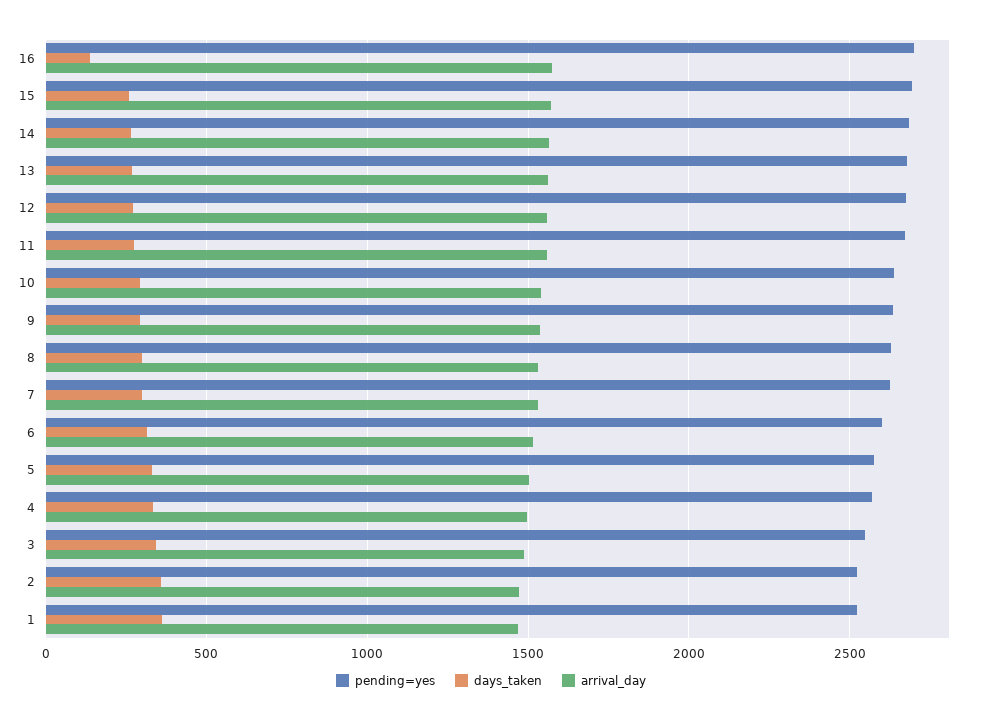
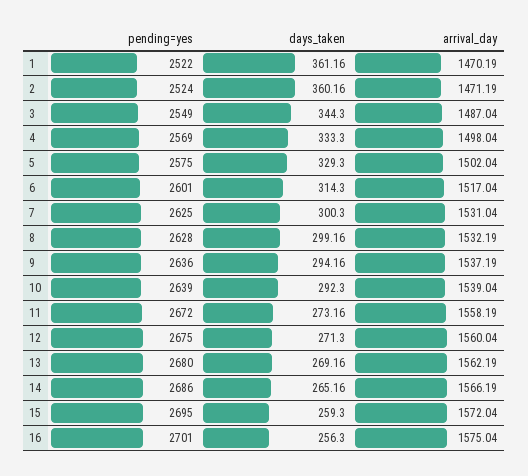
  {
    "pending=yes": {
      "16": 2701,
      "15": 2695,
      "14": 2686,
      "13": 2680,
      "12": 2675,
      "11": 2672,
      "10": 2639,
      "9": 2636,
      "8": 2628,
      "7": 2625,
      "6": 2601,
      "5": 2575,
      "4": 2569,
      "3": 2549,
      "2": 2524,
      "1": 2522
    },
    "days_taken": {
-     "16": 150,
+     "16": 256.3,
      "15": 259.3,
      "14": 265.16,
      "13": 269.16,
      "12": 271.3,
      "11": 273.16,
      "10": 292.3,
      "9": 294.16,
      "8": 299.16,
      "7": 300.3,
      "6": 314.3,
      "5": 329.3,
      "4": 333.3,
      "3": 344.3,
      "2": 360.16,
      "1": 361.16
    },
    "arrival_day": {
      "16": 1575.04,
      "15": 1572.04,
      "14": 1566.19,
      "13": 1562.19,
      "12": 1560.04,
      "11": 1558.19,
      "10": 1539.04,
      "9": 1537.19,
      "8": 1532.19,
      "7": 1531.04,
      "6": 1517.04,
      "5": 1502.04,
      "4": 1498.04,
      "3": 1487.04,
      "2": 1471.19,
      "1": 1470.19
    }
  }

